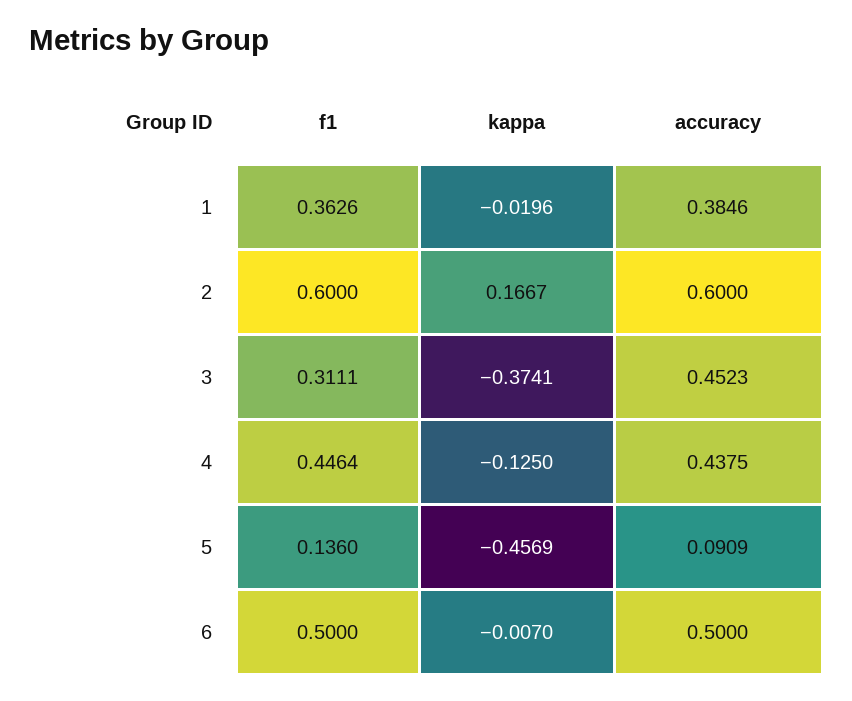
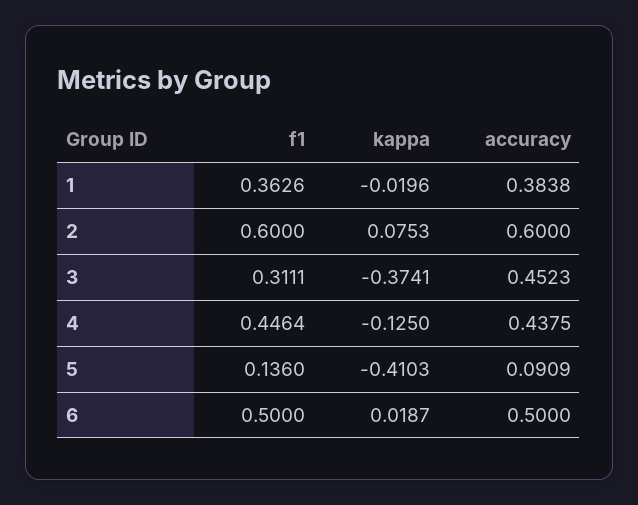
  {
    "f1": {
      "1": 0.3626,
      "2": 0.6,
      "3": 0.3111,
      "4": 0.4464,
      "5": 0.136,
      "6": 0.5
    },
    "kappa": {
      "1": -0.0196,
-     "2": 0.1667,
+     "2": 0.0753,
      "3": -0.3741,
      "4": -0.125,
-     "5": -0.4569,
+     "5": -0.4103,
-     "6": -0.007
+     "6": 0.0187
    },
    "accuracy": {
-     "1": 0.3846,
+     "1": 0.3838,
      "2": 0.6,
      "3": 0.4523,
      "4": 0.4375,
      "5": 0.0909,
      "6": 0.5
    }
  }

